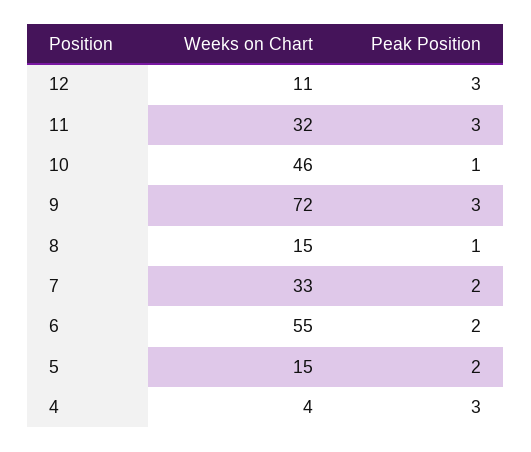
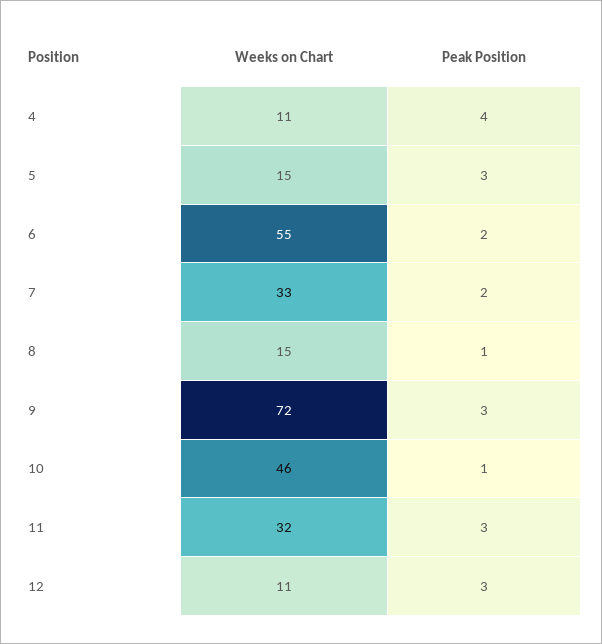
  {
    "Weeks on Chart": {
      "12": 11,
      "11": 32,
      "10": 46,
      "9": 72,
      "8": 15,
      "7": 33,
      "6": 55,
      "5": 15,
-     "4": 4
+     "4": 11
    },
    "Peak Position": {
      "12": 3,
      "11": 3,
      "10": 1,
      "9": 3,
      "8": 1,
      "7": 2,
      "6": 2,
-     "5": 2,
+     "5": 3,
-     "4": 3
+     "4": 4
    }
  }

